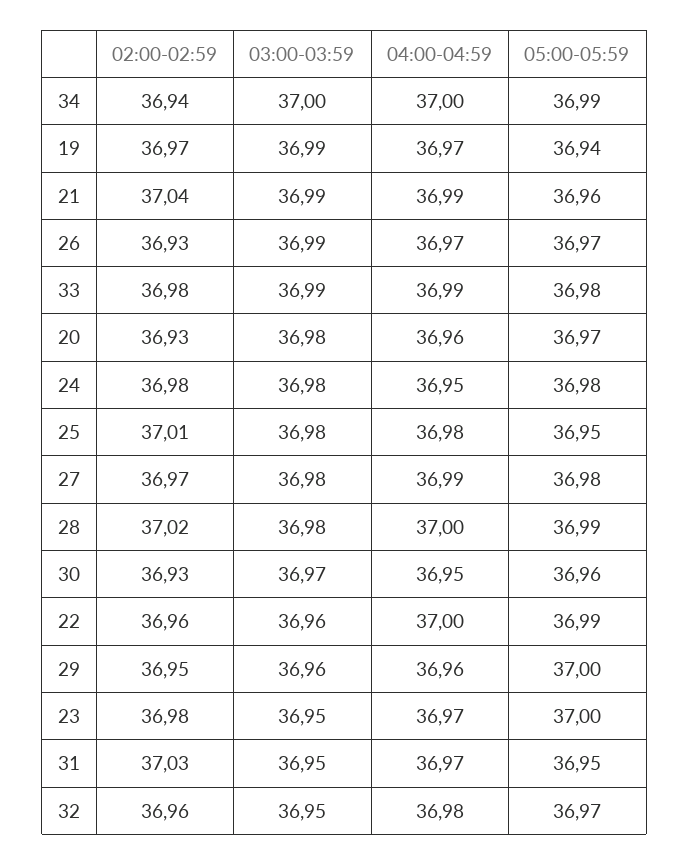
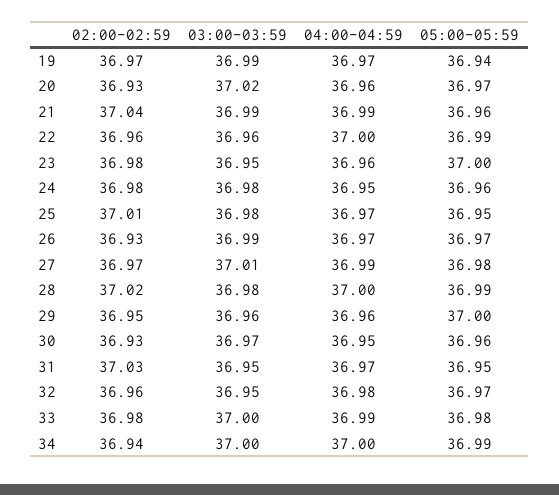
  {
    "02:00-02:59": {
      "34": 36.94,
      "19": 36.97,
      "21": 37.04,
      "26": 36.93,
      "33": 36.98,
      "20": 36.93,
      "24": 36.98,
      "25": 37.01,
      "27": 36.97,
      "28": 37.02,
      "30": 36.93,
      "22": 36.96,
      "29": 36.95,
      "23": 36.98,
      "31": 37.03,
      "32": 36.96
    },
    "03:00-03:59": {
      "34": 37,
      "19": 36.99,
      "21": 36.99,
      "26": 36.99,
-     "33": 36.99,
+     "33": 37,
-     "20": 36.98,
+     "20": 37.02,
      "24": 36.98,
      "25": 36.98,
-     "27": 36.98,
+     "27": 37.01,
      "28": 36.98,
      "30": 36.97,
      "22": 36.96,
      "29": 36.96,
      "23": 36.95,
      "31": 36.95,
      "32": 36.95
    },
    "04:00-04:59": {
      "34": 37,
      "19": 36.97,
      "21": 36.99,
      "26": 36.97,
      "33": 36.99,
      "20": 36.96,
      "24": 36.95,
-     "25": 36.98,
+     "25": 36.97,
      "27": 36.99,
      "28": 37,
      "30": 36.95,
      "22": 37,
      "29": 36.96,
-     "23": 36.97,
+     "23": 36.96,
      "31": 36.97,
      "32": 36.98
    },
    "05:00-05:59": {
      "34": 36.99,
      "19": 36.94,
      "21": 36.96,
      "26": 36.97,
      "33": 36.98,
      "20": 36.97,
-     "24": 36.98,
+     "24": 36.96,
      "25": 36.95,
      "27": 36.98,
      "28": 36.99,
      "30": 36.96,
      "22": 36.99,
      "29": 37,
      "23": 37,
      "31": 36.95,
      "32": 36.97
    }
  }

